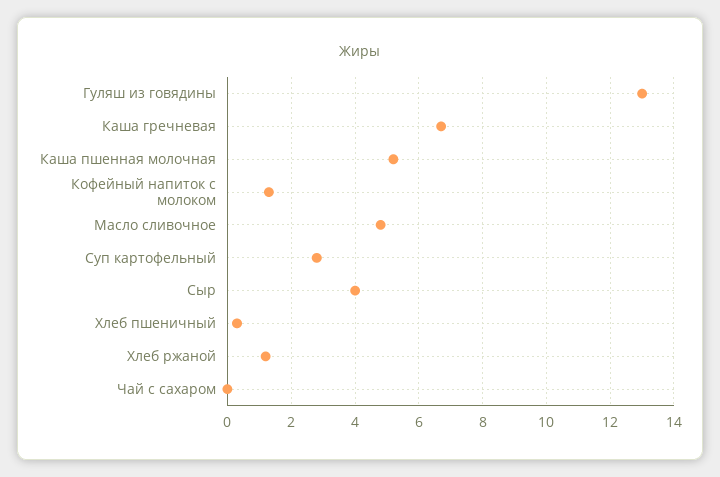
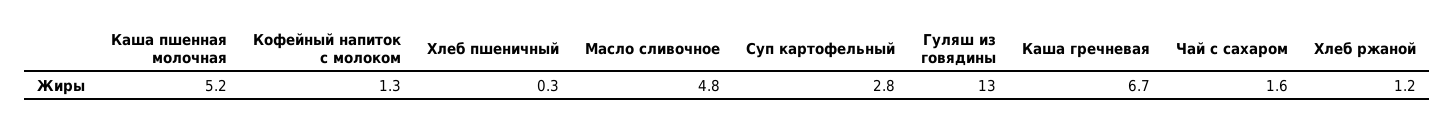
  {
    "Гуляш из говядины": 13,
    "Каша гречневая": 6.7,
    "Каша пшенная молочная": 5.2,
    "Кофейный напиток с молоком": 1.3,
    "Масло сливочное": 4.8,
    "Суп картофельный": 2.8,
-   "Сыр": 4,
    "Хлеб пшеничный": 0.3,
    "Хлеб ржаной": 1.2,
-   "Чай с сахаром": 0
+   "Чай с сахаром": 1.6
  }

